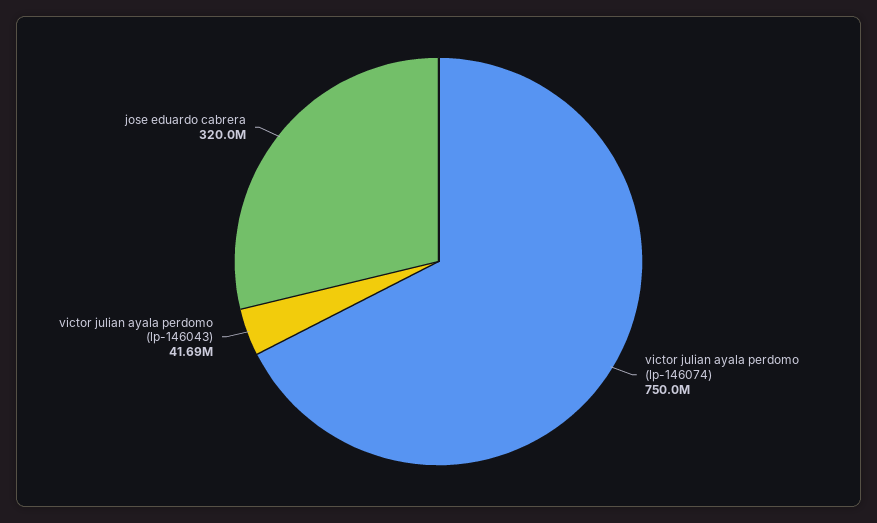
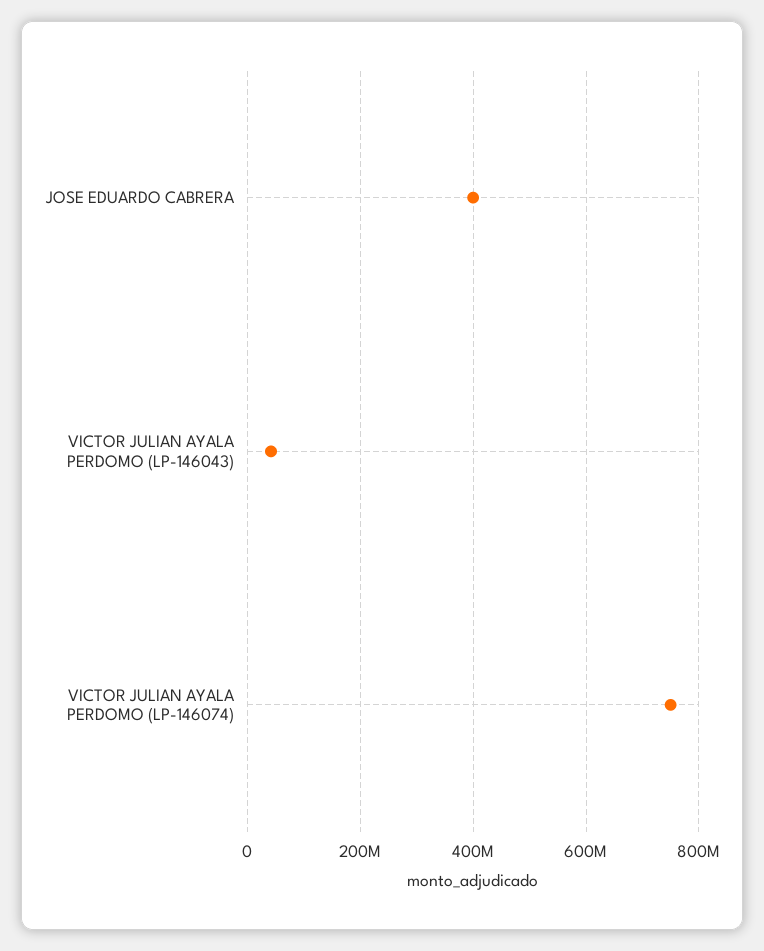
  {
    "victor julian ayala perdomo (lp-146074)": 750000000,
    "victor julian ayala perdomo (lp-146043)": 41690000,
-   "jose eduardo cabrera": 320000000
+   "jose eduardo cabrera": 400000000
  }

